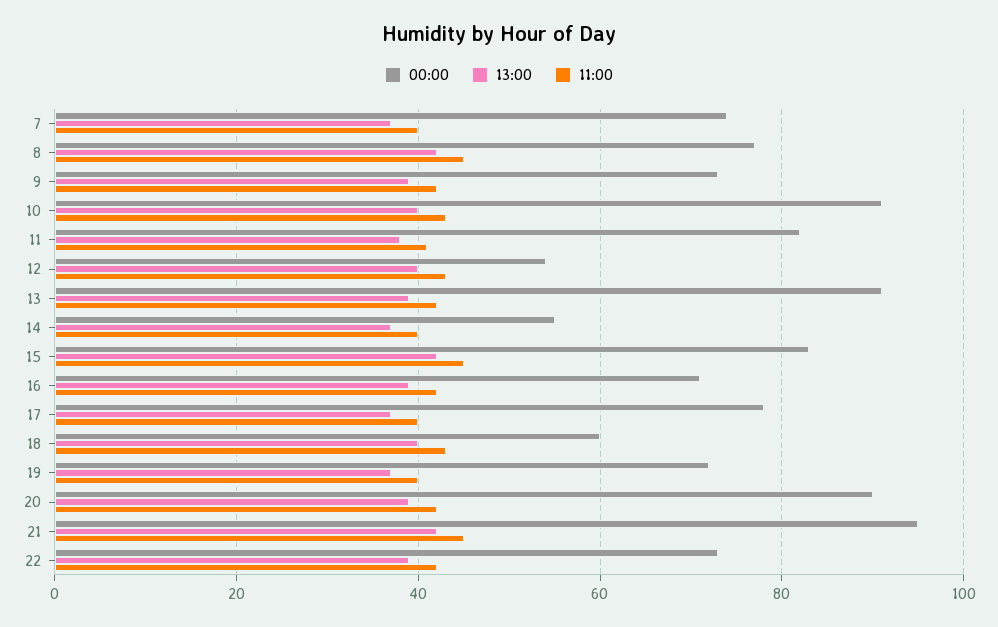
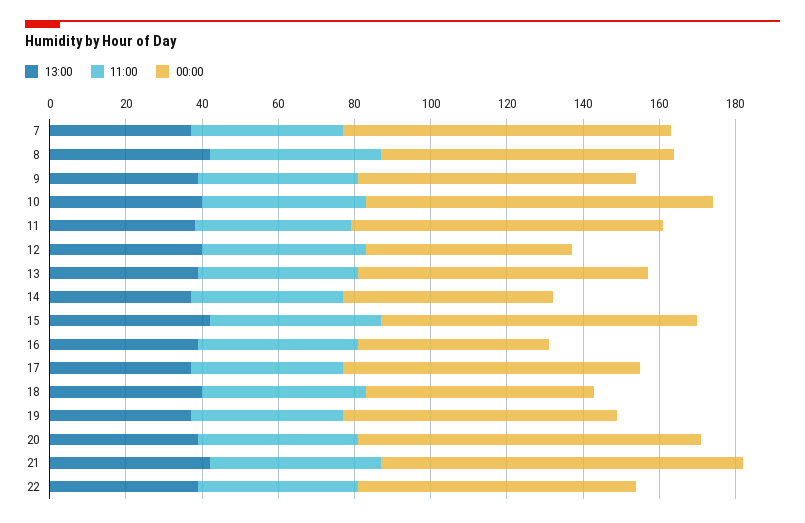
  {
    "00:00": {
-     "7": 75,
+     "7": 85,
      "8": 75,
      "9": 75,
      "10": 90,
      "11": 80,
      "12": 55,
-     "13": 90,
+     "13": 75,
      "14": 55,
      "15": 85,
-     "16": 70,
+     "16": 50,
      "17": 80,
      "18": 60,
      "19": 70,
      "20": 90,
      "21": 95,
      "22": 75
    },
    "13:00": {
      "7": 35,
      "8": 40,
      "9": 40,
      "10": 40,
      "11": 40,
      "12": 40,
      "13": 40,
      "14": 35,
      "15": 40,
      "16": 40,
      "17": 35,
      "18": 40,
      "19": 35,
      "20": 40,
      "21": 40,
      "22": 40
    },
    "11:00": {
      "7": 40,
      "8": 45,
      "9": 40,
      "10": 45,
      "11": 40,
      "12": 45,
      "13": 40,
      "14": 40,
      "15": 45,
      "16": 40,
      "17": 40,
      "18": 45,
      "19": 40,
      "20": 40,
      "21": 45,
      "22": 40
    }
  }

